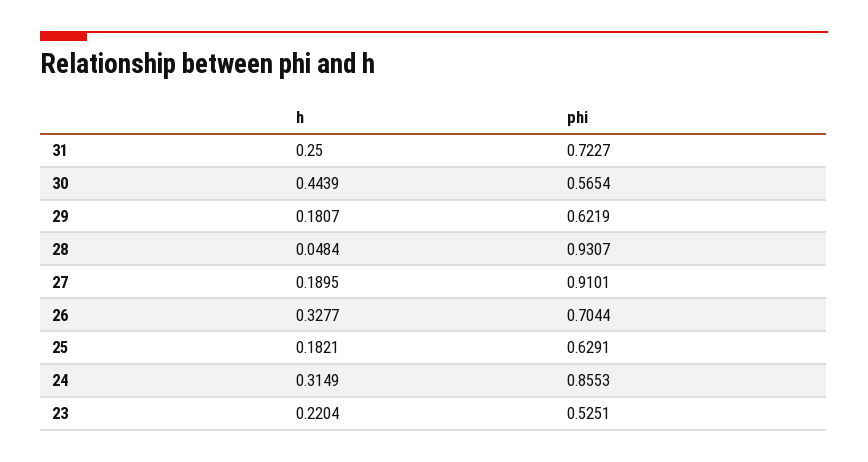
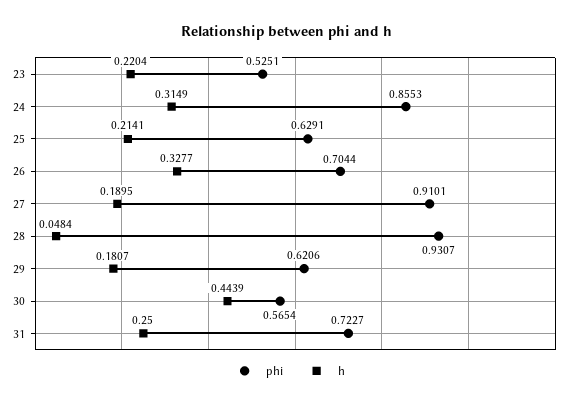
  {
    "h": {
      "31": 0.25,
      "30": 0.4439,
      "29": 0.1807,
      "28": 0.0484,
      "27": 0.1895,
      "26": 0.3277,
-     "25": 0.1821,
+     "25": 0.2141,
      "24": 0.3149,
      "23": 0.2204
    },
    "phi": {
      "31": 0.7227,
      "30": 0.5654,
-     "29": 0.6219,
+     "29": 0.6206,
      "28": 0.9307,
      "27": 0.9101,
      "26": 0.7044,
      "25": 0.6291,
      "24": 0.8553,
      "23": 0.5251
    }
  }

